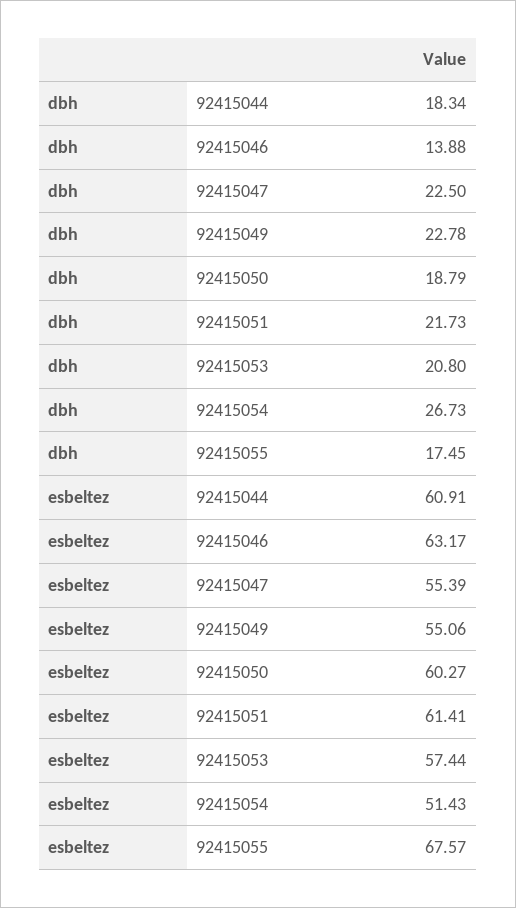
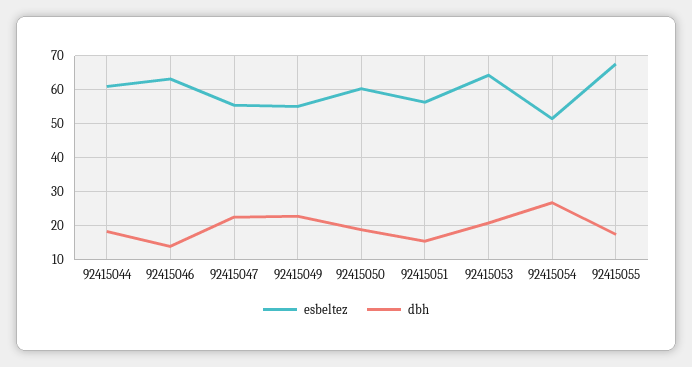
  {
    "dbh": {
      "92415044": 18.34,
      "92415046": 13.88,
      "92415047": 22.5,
      "92415049": 22.78,
      "92415050": 18.79,
-     "92415051": 21.73,
+     "92415051": 16,
      "92415053": 20.8,
      "92415054": 26.73,
      "92415055": 17.45
    },
    "esbeltez": {
      "92415044": 60.91,
      "92415046": 63.17,
      "92415047": 55.39,
      "92415049": 55.06,
      "92415050": 60.27,
-     "92415051": 61.41,
+     "92415051": 56,
-     "92415053": 57.44,
+     "92415053": 64,
      "92415054": 51.43,
      "92415055": 67.57
    }
  }

